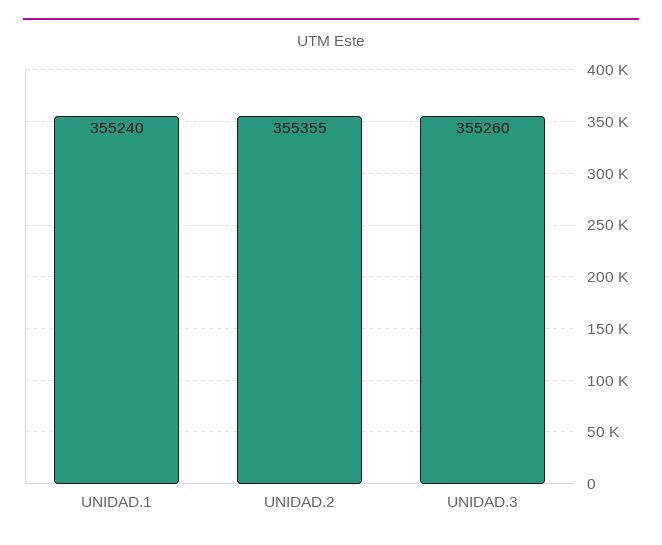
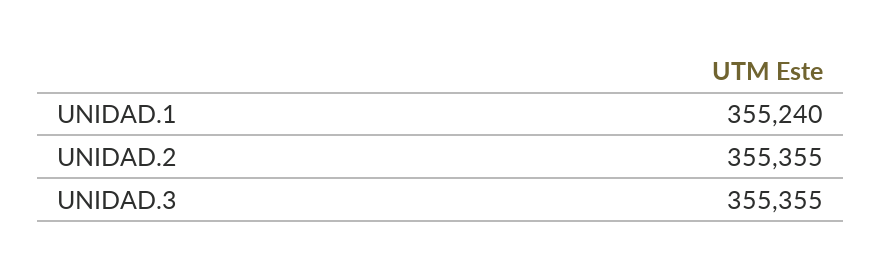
  {
    "UNIDAD.1": 355240,
    "UNIDAD.2": 355355,
-   "UNIDAD.3": 355260
+   "UNIDAD.3": 355355
  }

